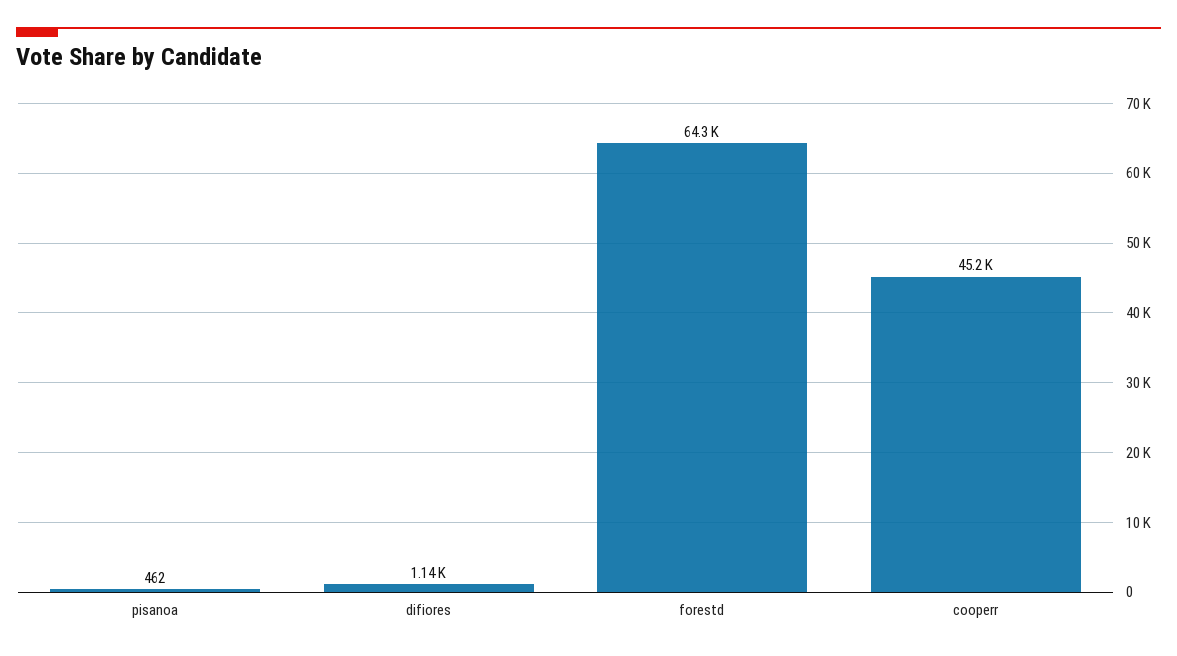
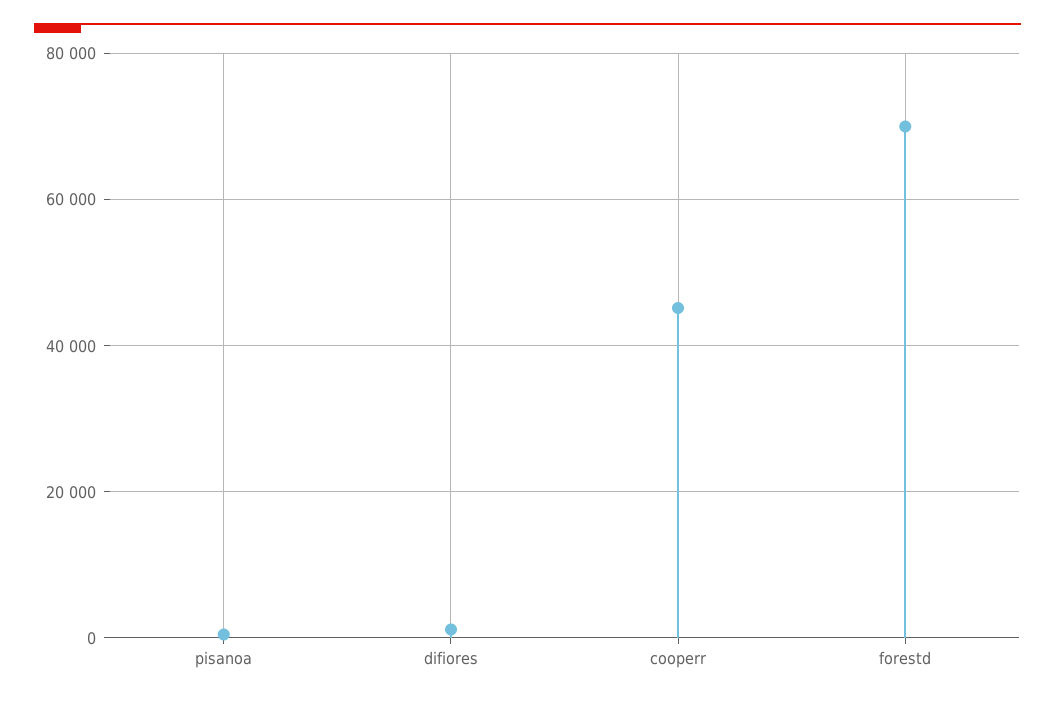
  {
    "pisanoa": 462,
    "difiores": 1140,
-   "forestd": 64300,
+   "forestd": 70000,
    "cooperr": 45200
  }

